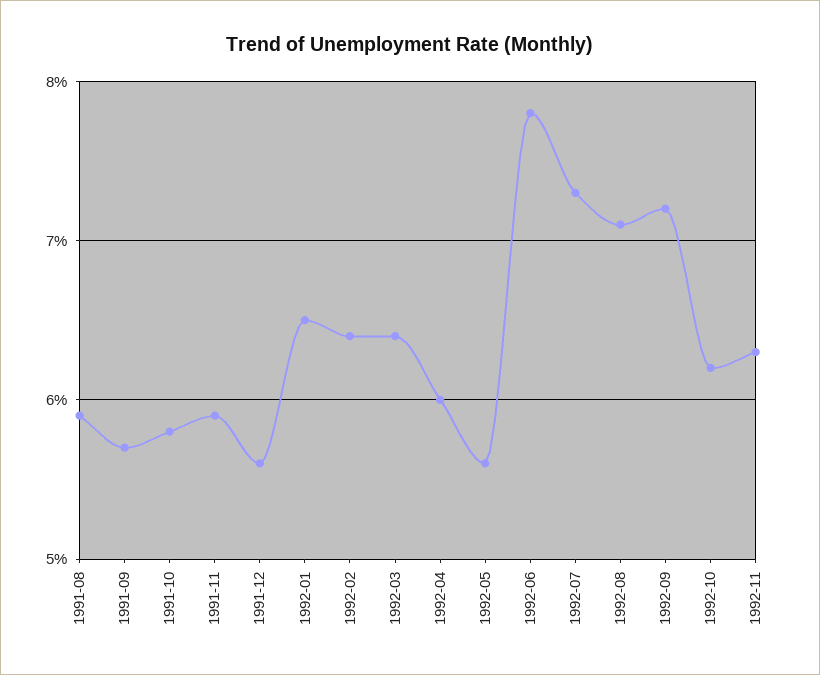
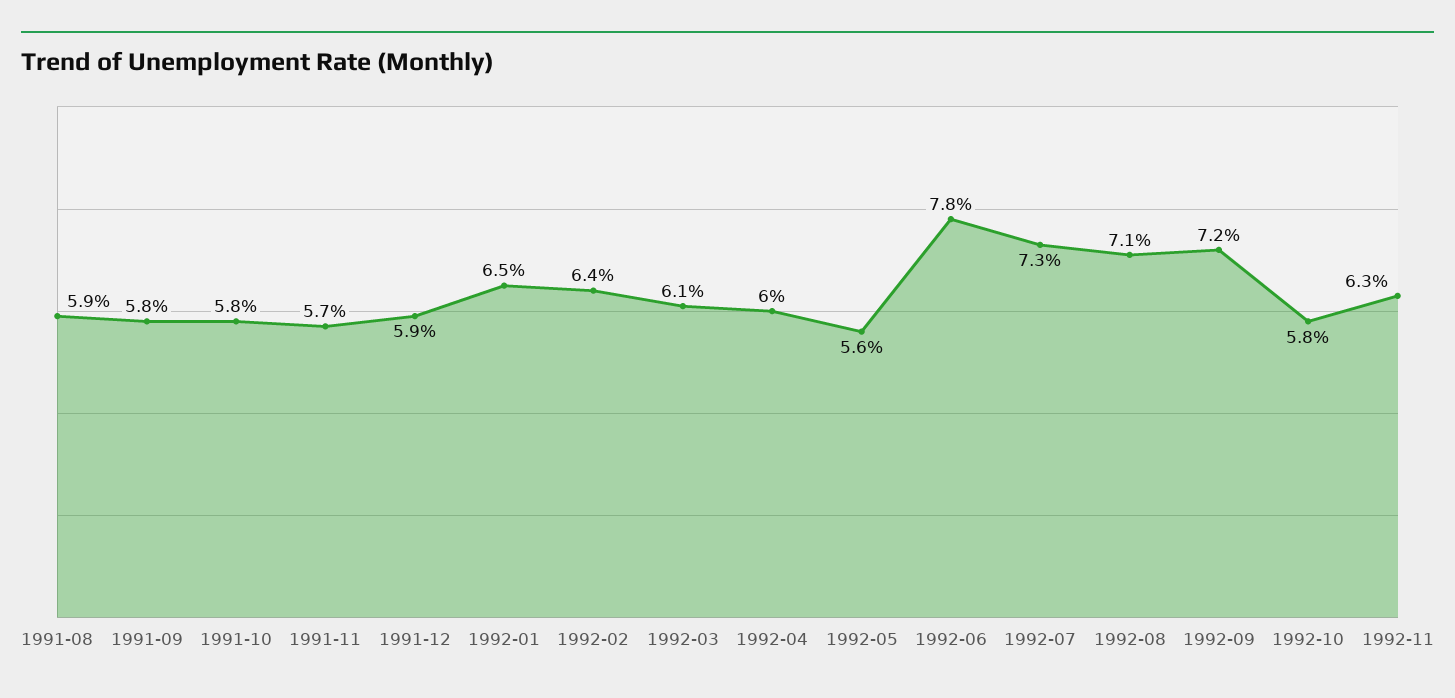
  {
    "1991-08": 5.9,
-   "1991-09": 5.7,
+   "1991-09": 5.8,
    "1991-10": 5.8,
-   "1991-11": 5.9,
+   "1991-11": 5.7,
-   "1991-12": 5.6,
+   "1991-12": 5.9,
    "1992-01": 6.5,
    "1992-02": 6.4,
-   "1992-03": 6.4,
+   "1992-03": 6.1,
    "1992-04": 6,
    "1992-05": 5.6,
    "1992-06": 7.8,
    "1992-07": 7.3,
    "1992-08": 7.1,
    "1992-09": 7.2,
-   "1992-10": 6.2,
+   "1992-10": 5.8,
    "1992-11": 6.3
  }

